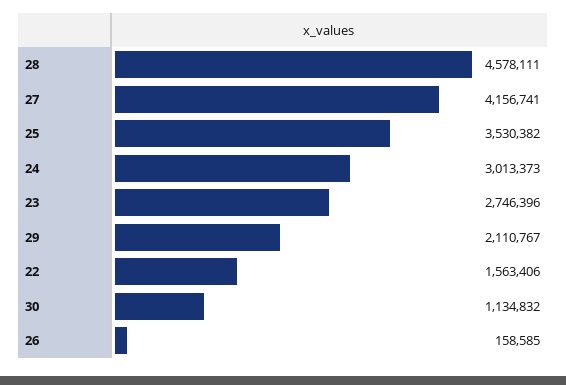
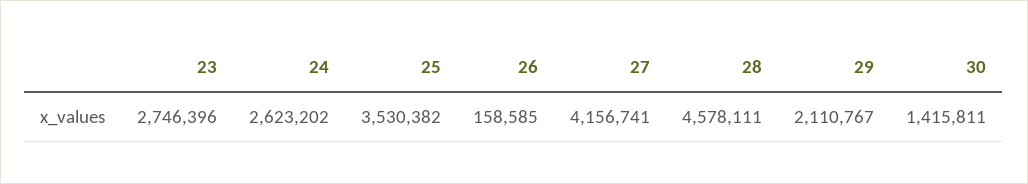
  {
    "28": 4578111,
    "27": 4156741,
    "25": 3530382,
-   "24": 3013373,
+   "24": 2623202,
    "23": 2746396,
    "29": 2110767,
-   "22": 1563406,
-   "30": 1134832,
+   "30": 1415811,
    "26": 158585
  }

